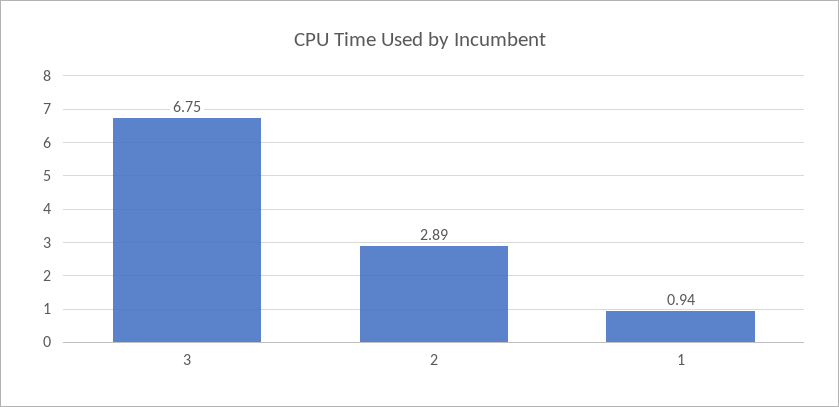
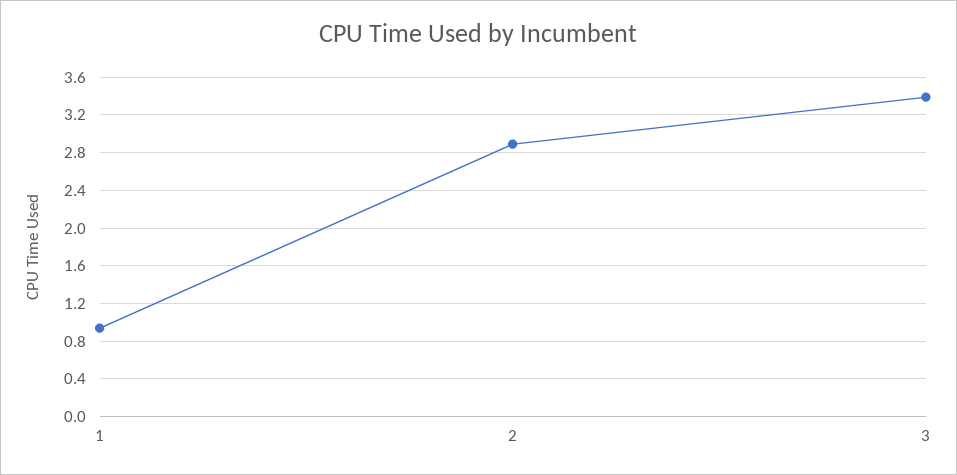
  {
-   "3": 6.75,
+   "3": 3.4,
    "2": 2.89,
    "1": 0.94
  }

